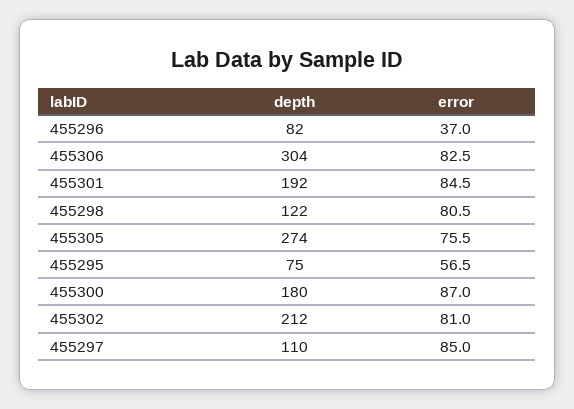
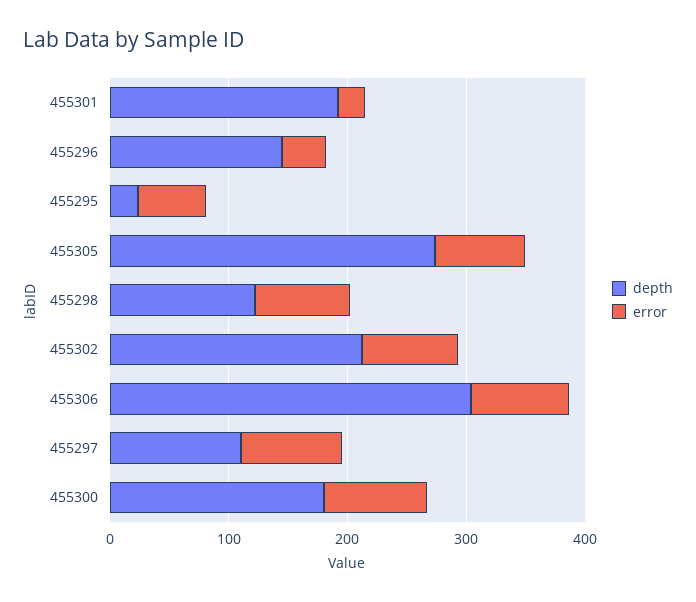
  {
    "depth": {
-     "455296": 82,
+     "455296": 140,
      "455306": 304,
      "455301": 192,
      "455298": 122,
      "455305": 274,
-     "455295": 75,
+     "455295": 20,
      "455300": 180,
      "455302": 212,
      "455297": 110
    },
    "error": {
      "455296": 37,
      "455306": 82.5,
-     "455301": 84.5,
+     "455301": 20,
      "455298": 80.5,
      "455305": 75.5,
      "455295": 56.5,
      "455300": 87,
      "455302": 81,
      "455297": 85
    }
  }

